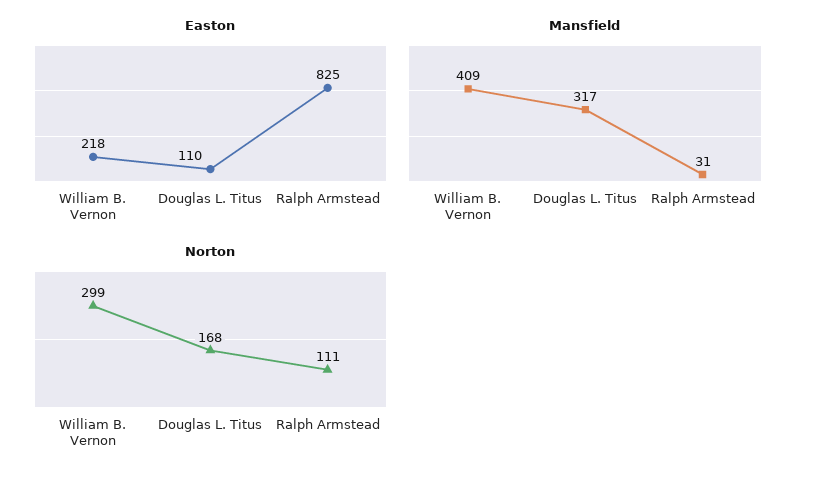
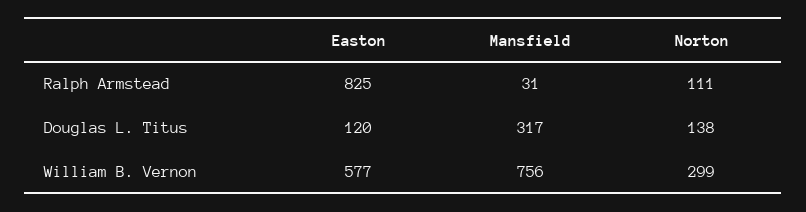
  {
    "Easton": {
-     "William B. Vernon": 218,
+     "William B. Vernon": 577,
-     "Douglas L. Titus": 110,
+     "Douglas L. Titus": 120,
      "Ralph Armstead": 825
    },
    "Mansfield": {
-     "William B. Vernon": 409,
+     "William B. Vernon": 756,
      "Douglas L. Titus": 317,
      "Ralph Armstead": 31
    },
    "Norton": {
      "William B. Vernon": 299,
-     "Douglas L. Titus": 168,
+     "Douglas L. Titus": 138,
      "Ralph Armstead": 111
    }
  }

